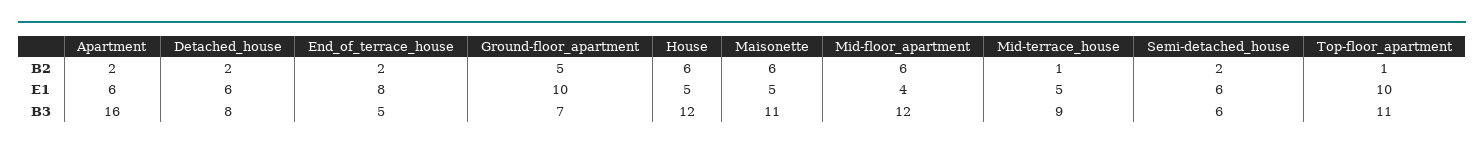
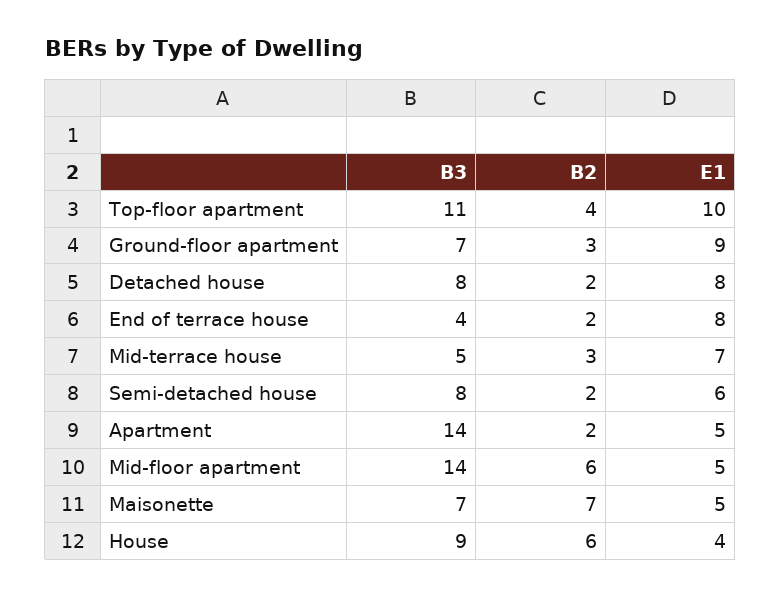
  {
    "Apartment": {
      "B2": 2,
-     "E1": 6,
+     "E1": 5,
-     "B3": 16
+     "B3": 14
    },
    "Detached_house": {
      "B2": 2,
-     "E1": 6,
+     "E1": 8,
      "B3": 8
    },
    "End_of_terrace_house": {
      "B2": 2,
      "E1": 8,
-     "B3": 5
+     "B3": 4
    },
    "Ground-floor_apartment": {
-     "B2": 5,
+     "B2": 3,
-     "E1": 10,
+     "E1": 9,
      "B3": 7
    },
    "House": {
      "B2": 6,
-     "E1": 5,
+     "E1": 4,
-     "B3": 12
+     "B3": 9
    },
    "Maisonette": {
-     "B2": 6,
+     "B2": 7,
      "E1": 5,
-     "B3": 11
+     "B3": 7
    },
    "Mid-floor_apartment": {
      "B2": 6,
-     "E1": 4,
+     "E1": 5,
-     "B3": 12
+     "B3": 14
    },
    "Mid-terrace_house": {
-     "B2": 1,
+     "B2": 3,
-     "E1": 5,
+     "E1": 7,
-     "B3": 9
+     "B3": 5
    },
    "Semi-detached_house": {
      "B2": 2,
      "E1": 6,
-     "B3": 6
+     "B3": 8
    },
    "Top-floor_apartment": {
-     "B2": 1,
+     "B2": 4,
      "E1": 10,
      "B3": 11
    }
  }

